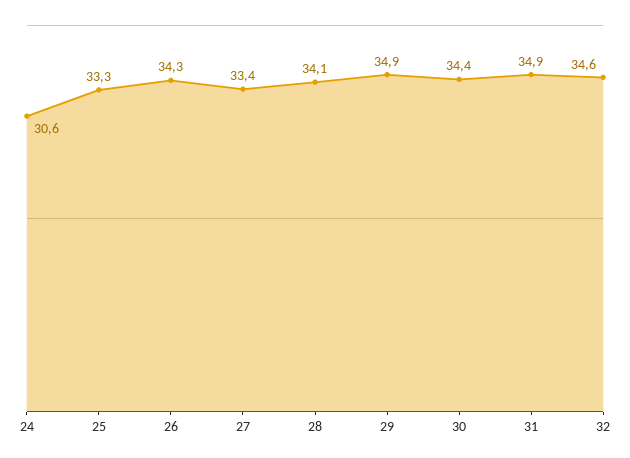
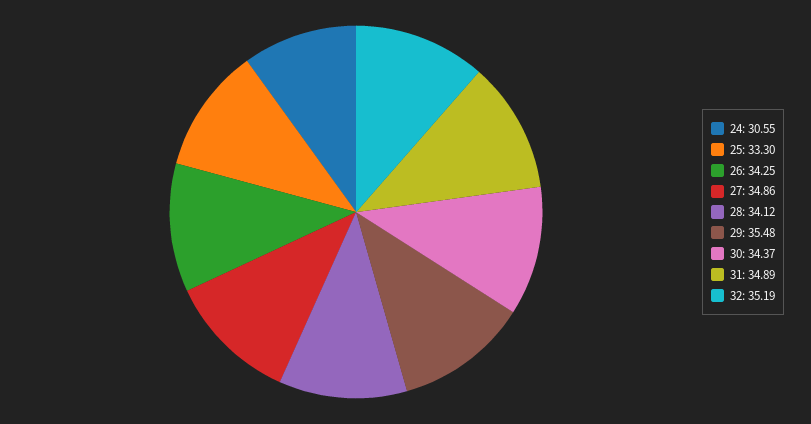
  {
    "24": 30.55,
    "25": 33.3,
    "26": 34.25,
-   "27": 33.4,
+   "27": 34.86,
    "28": 34.12,
-   "29": 34.9,
+   "29": 35.48,
    "30": 34.37,
    "31": 34.89,
-   "32": 34.6
+   "32": 35.19
  }

